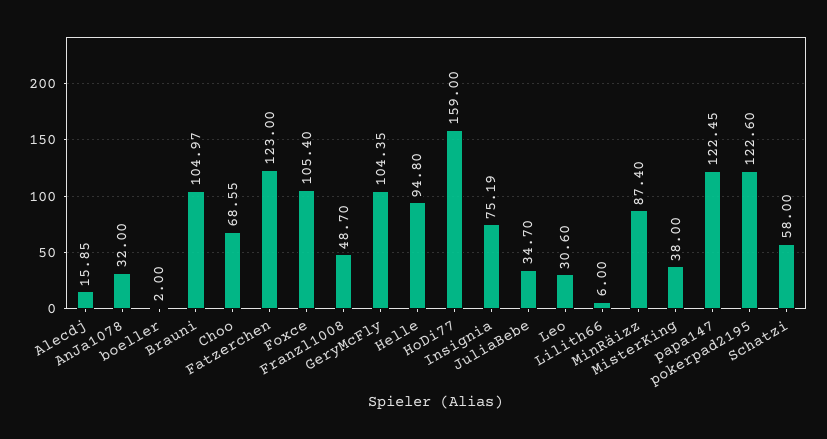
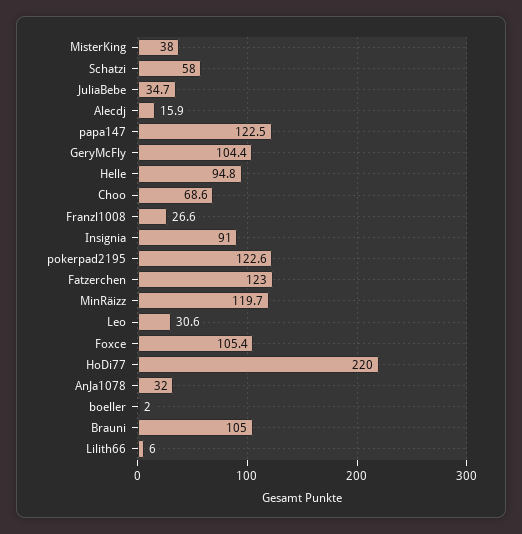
  {
    "Alecdj": 15.85,
    "AnJa1078": 32,
    "boeller": 2,
    "Brauni": 104.97,
    "Choo": 68.55,
    "Fatzerchen": 123,
    "Foxce": 105.4,
-   "Franzl1008": 48.7,
+   "Franzl1008": 26.6,
    "GeryMcFly": 104.35,
    "Helle": 94.8,
-   "HoDi77": 159,
+   "HoDi77": 220,
-   "Insignia": 75.19,
+   "Insignia": 91,
    "JuliaBebe": 34.7,
    "Leo": 30.6,
    "Lilith66": 6,
-   "MinRäizz": 87.4,
+   "MinRäizz": 119.7,
    "MisterKing": 38,
    "papa147": 122.45,
    "pokerpad2195": 122.6,
    "Schatzi": 58
  }

